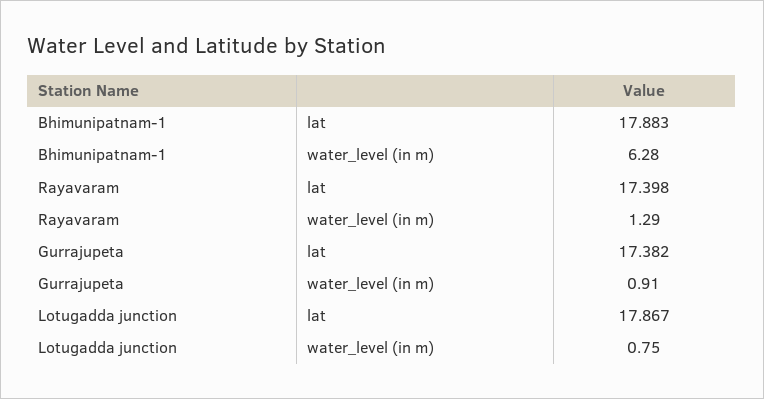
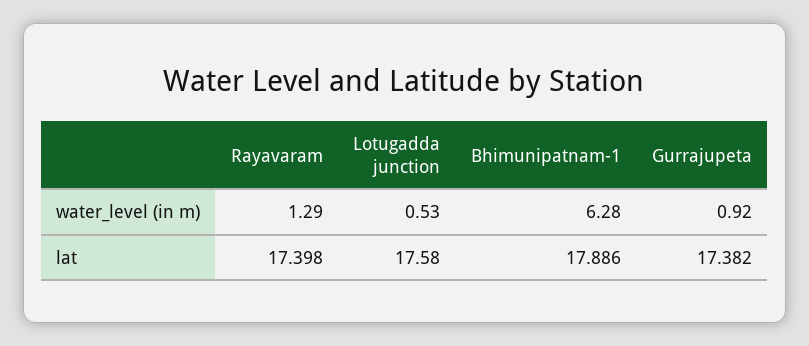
  {
    "Bhimunipatnam-1": {
-     "lat": 17.883,
+     "lat": 17.886,
      "water_level (in m)": 6.28
    },
    "Rayavaram": {
      "lat": 17.398,
      "water_level (in m)": 1.29
    },
    "Gurrajupeta": {
      "lat": 17.382,
-     "water_level (in m)": 0.91
+     "water_level (in m)": 0.92
    },
    "Lotugadda junction": {
-     "lat": 17.867,
+     "lat": 17.58,
-     "water_level (in m)": 0.75
+     "water_level (in m)": 0.53
    }
  }

